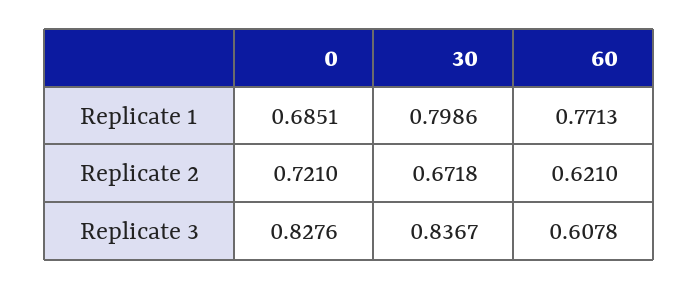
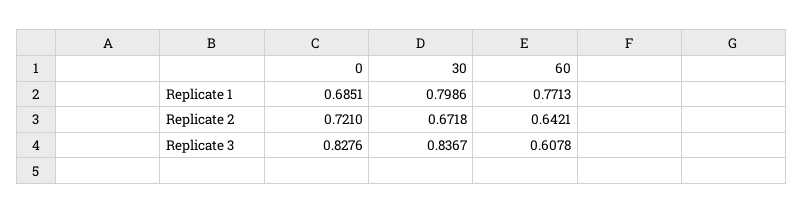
  {
    "0": {
      "Replicate 1": 0.6851,
      "Replicate 2": 0.721,
      "Replicate 3": 0.8276
    },
    "30": {
      "Replicate 1": 0.7986,
      "Replicate 2": 0.6718,
      "Replicate 3": 0.8367
    },
    "60": {
      "Replicate 1": 0.7713,
-     "Replicate 2": 0.621,
+     "Replicate 2": 0.6421,
      "Replicate 3": 0.6078
    }
  }

